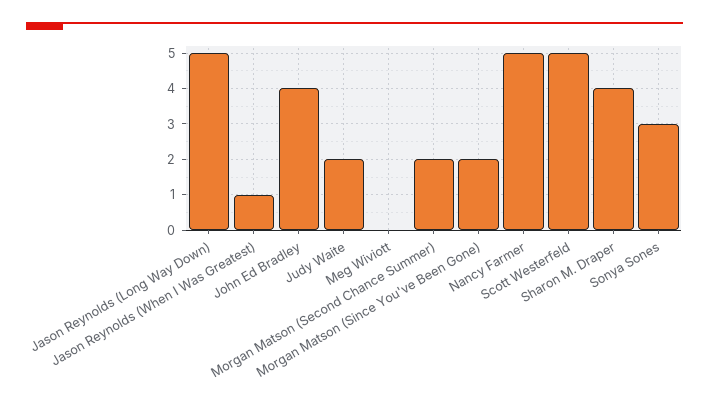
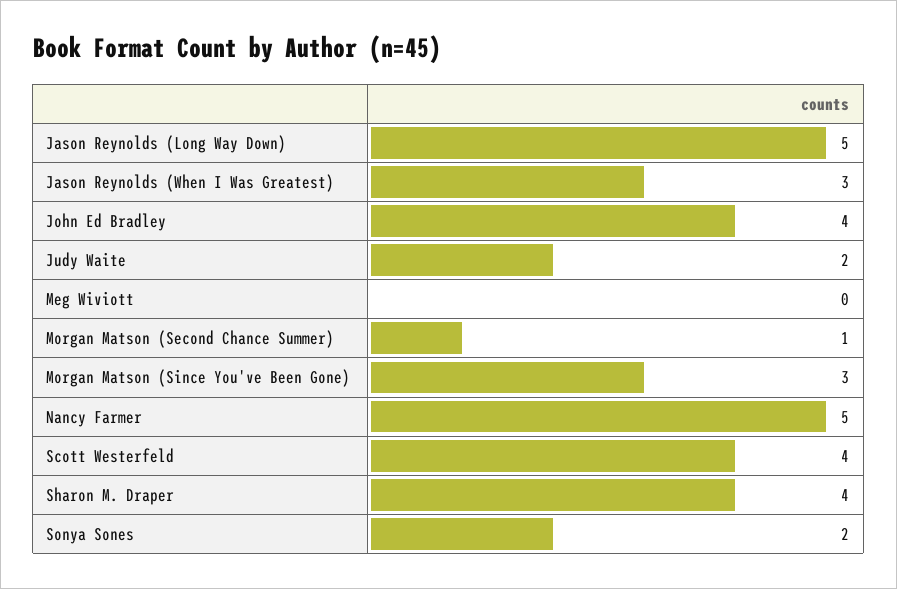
  {
    "Jason Reynolds (Long Way Down)": 5,
-   "Jason Reynolds (When I Was Greatest)": 1,
+   "Jason Reynolds (When I Was Greatest)": 3,
    "John Ed Bradley": 4,
    "Judy Waite": 2,
    "Meg Wiviott": 0,
-   "Morgan Matson (Second Chance Summer)": 2,
+   "Morgan Matson (Second Chance Summer)": 1,
-   "Morgan Matson (Since You've Been Gone)": 2,
+   "Morgan Matson (Since You've Been Gone)": 3,
    "Nancy Farmer": 5,
-   "Scott Westerfeld": 5,
+   "Scott Westerfeld": 4,
    "Sharon M. Draper": 4,
-   "Sonya Sones": 3
+   "Sonya Sones": 2
  }

